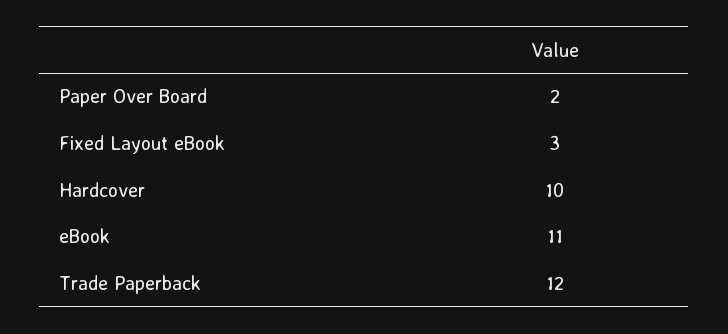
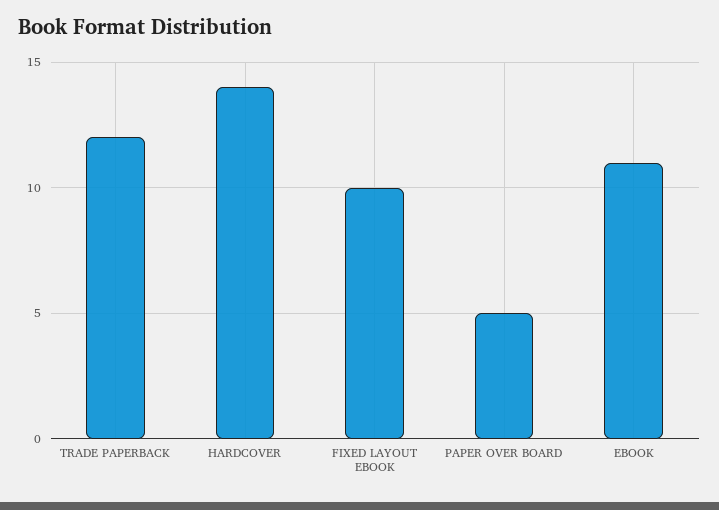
  {
-   "Paper Over Board": 2,
+   "Paper Over Board": 5,
-   "Fixed Layout eBook": 3,
+   "Fixed Layout eBook": 10,
-   "Hardcover": 10,
+   "Hardcover": 14,
    "eBook": 11,
    "Trade Paperback": 12
  }

